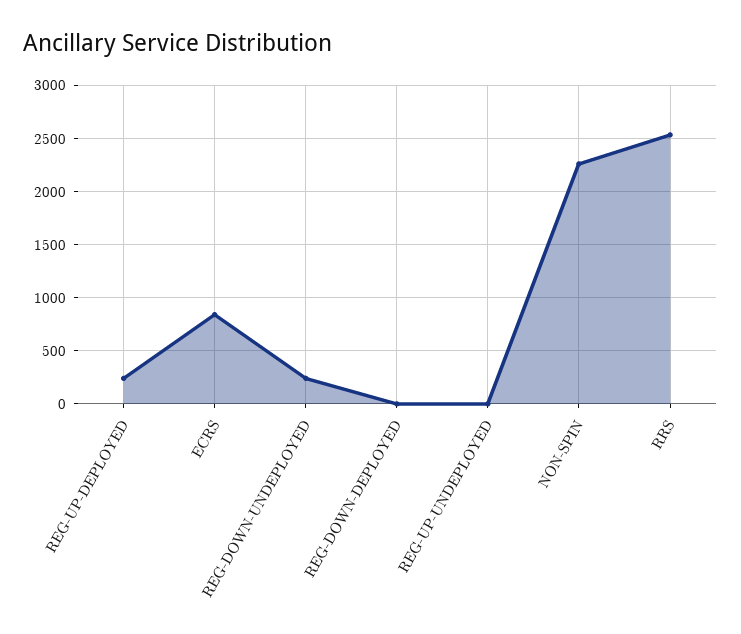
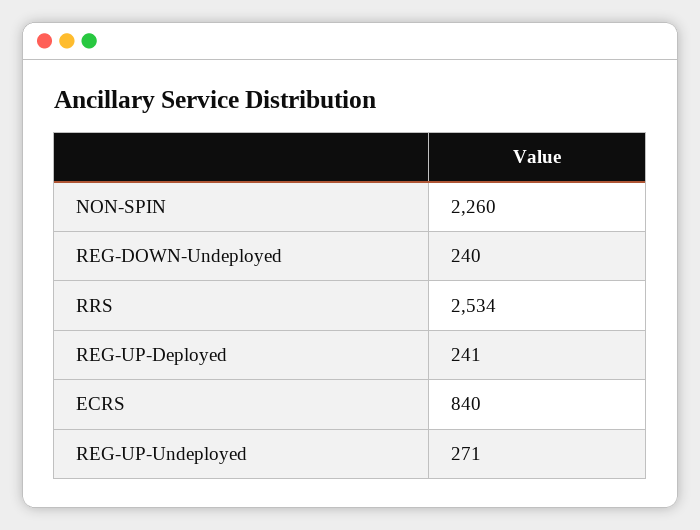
  {
    "REG-UP-DEPLOYED": 241,
    "ECRS": 840,
    "REG-DOWN-UNDEPLOYED": 240,
-   "REG-DOWN-DEPLOYED": 0,
-   "REG-UP-UNDEPLOYED": 0,
+   "REG-UP-UNDEPLOYED": 271,
    "NON-SPIN": 2260,
    "RRS": 2534
  }

